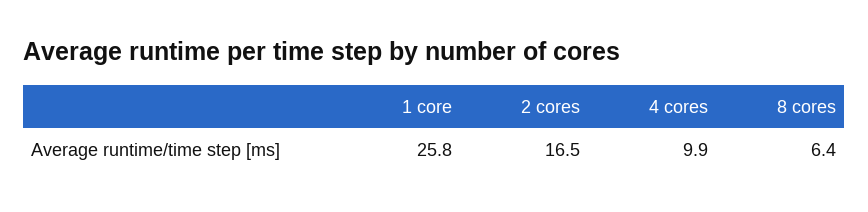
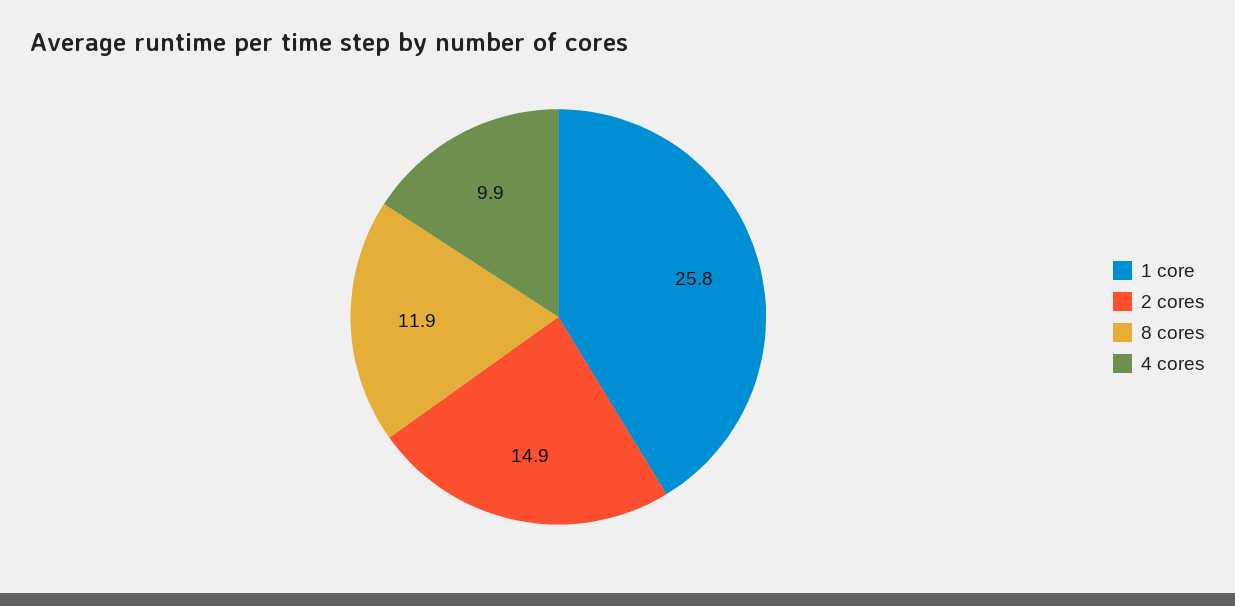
  {
    "1 core": 25.8,
-   "2 cores": 16.5,
+   "2 cores": 14.9,
    "4 cores": 9.9,
-   "8 cores": 6.4
+   "8 cores": 11.9
  }

